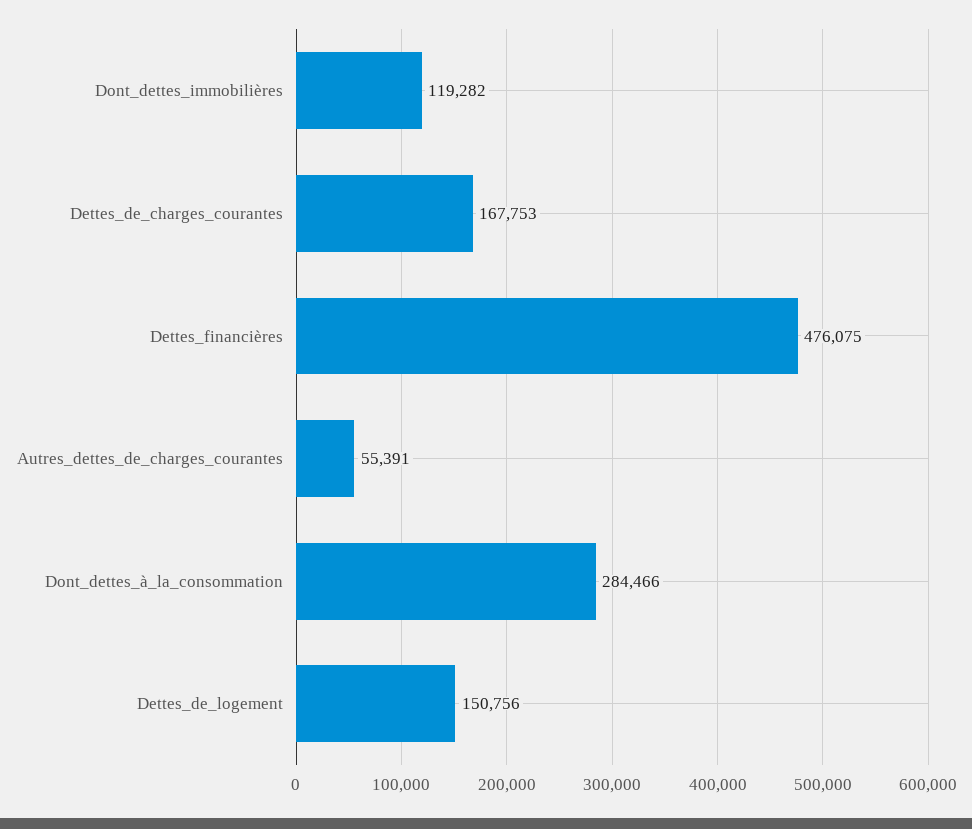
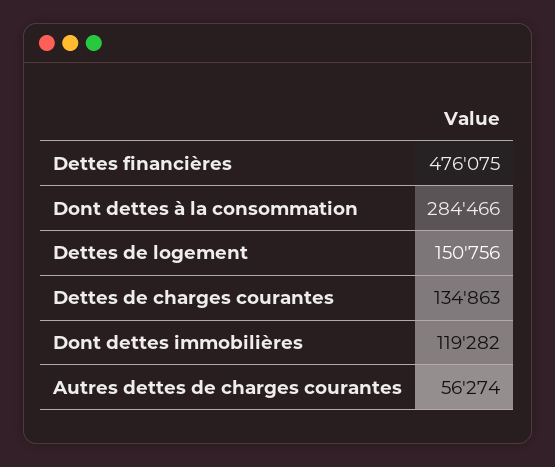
  {
    "Dont_dettes_immobilières": 119282,
-   "Dettes_de_charges_courantes": 167753,
+   "Dettes_de_charges_courantes": 134863,
    "Dettes_financières": 476075,
-   "Autres_dettes_de_charges_courantes": 55391,
+   "Autres_dettes_de_charges_courantes": 56274,
    "Dont_dettes_à_la_consommation": 284466,
    "Dettes_de_logement": 150756
  }

